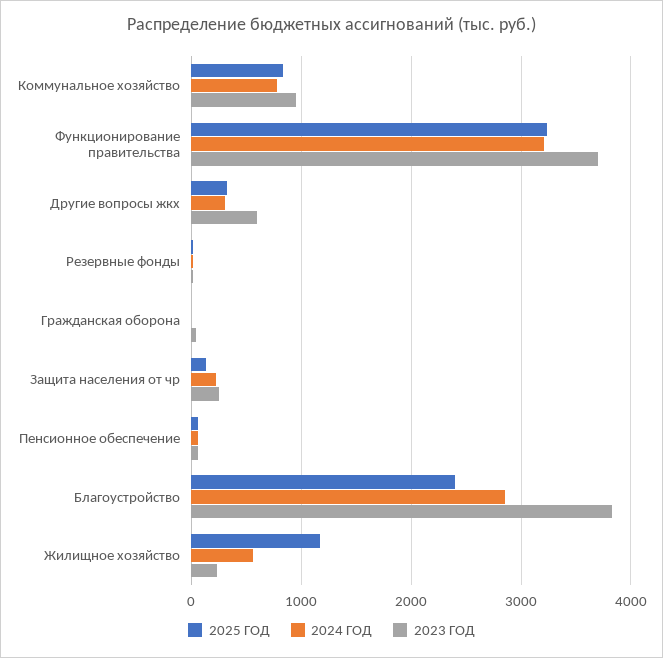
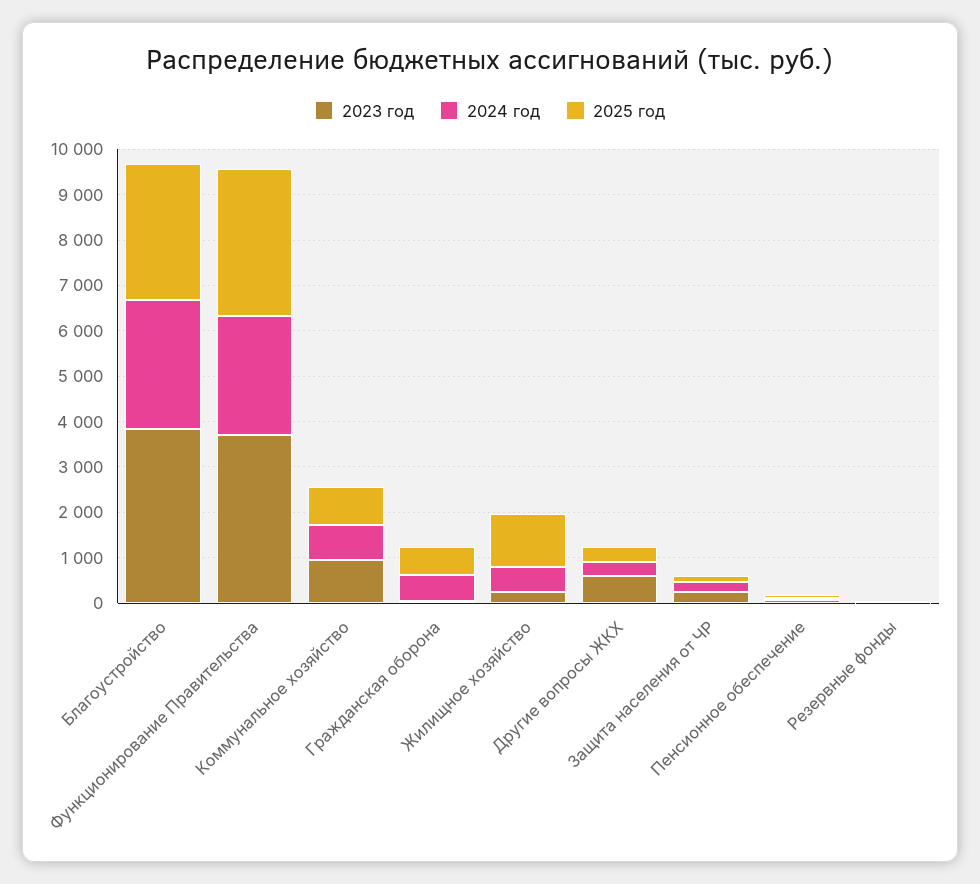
  {
    "2025 ГОД": {
      "Коммунальное хозяйство": 800,
      "Функционирование правительства": 3200,
      "Другие вопросы жкх": 300,
      "Резервные фонды": 0,
-     "Гражданская оборона": 0,
+     "Гражданская оборона": 600,
      "Защита населения от чр": 100,
      "Пенсионное обеспечение": 100,
-     "Благоустройство": 2400,
+     "Благоустройство": 3000,
      "Жилищное хозяйство": 1200
    },
    "2024 ГОД": {
      "Коммунальное хозяйство": 800,
-     "Функционирование правительства": 3200,
+     "Функционирование правительства": 2600,
      "Другие вопросы жкх": 300,
      "Резервные фонды": 0,
-     "Гражданская оборона": 0,
+     "Гражданская оборона": 600,
      "Защита населения от чр": 200,
      "Пенсионное обеспечение": 100,
      "Благоустройство": 2900,
      "Жилищное хозяйство": 600
    },
    "2023 ГОД": {
      "Коммунальное хозяйство": 1000,
      "Функционирование правительства": 3700,
      "Другие вопросы жкх": 600,
      "Резервные фонды": 0,
      "Гражданская оборона": 0,
      "Защита населения от чр": 300,
      "Пенсионное обеспечение": 100,
      "Благоустройство": 3800,
      "Жилищное хозяйство": 200
    }
  }

